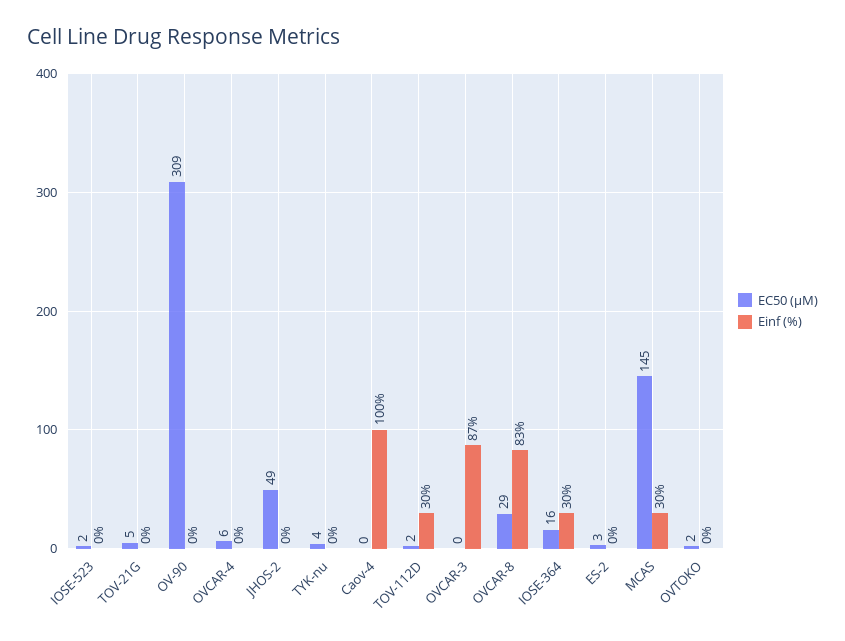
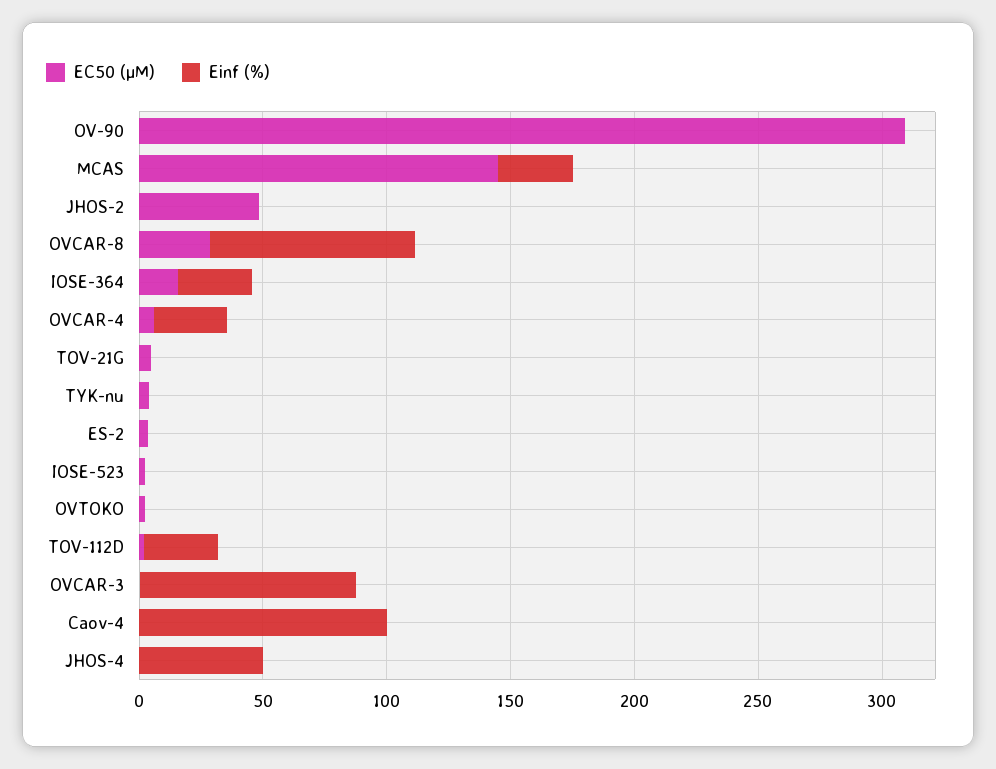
  {
    "EC50 (µM)": {
      "IOSE-523": 2,
      "TOV-21G": 5,
      "OV-90": 309,
      "OVCAR-4": 6,
      "JHOS-2": 49,
      "TYK-nu": 4,
      "Caov-4": 0,
      "TOV-112D": 2,
      "OVCAR-3": 0,
      "OVCAR-8": 29,
      "IOSE-364": 16,
      "ES-2": 3,
      "MCAS": 145,
-     "OVTOKO": 2
+     "OVTOKO": 2,
+     "JHOS-4": 0
    },
    "Einf (%)": {
      "IOSE-523": 0,
      "TOV-21G": 0,
      "OV-90": 0,
-     "OVCAR-4": 0,
+     "OVCAR-4": 30,
      "JHOS-2": 0,
      "TYK-nu": 0,
      "Caov-4": 100,
      "TOV-112D": 30,
      "OVCAR-3": 87,
      "OVCAR-8": 83,
      "IOSE-364": 30,
      "ES-2": 0,
      "MCAS": 30,
-     "OVTOKO": 0
+     "OVTOKO": 0,
+     "JHOS-4": 50
    }
  }

